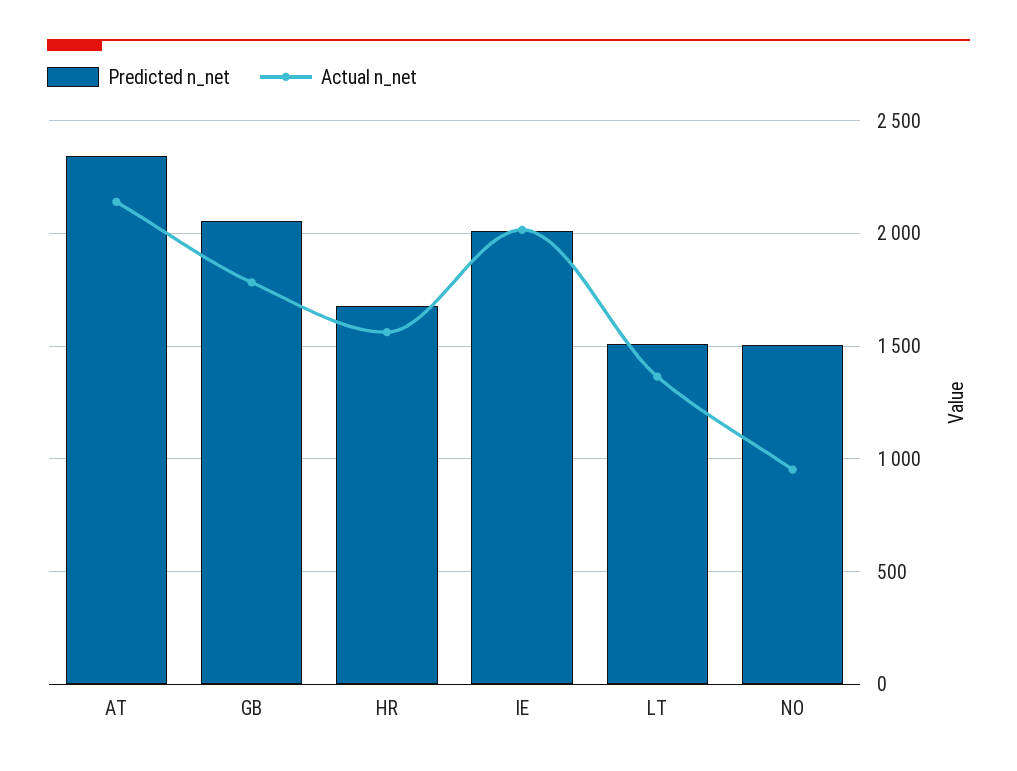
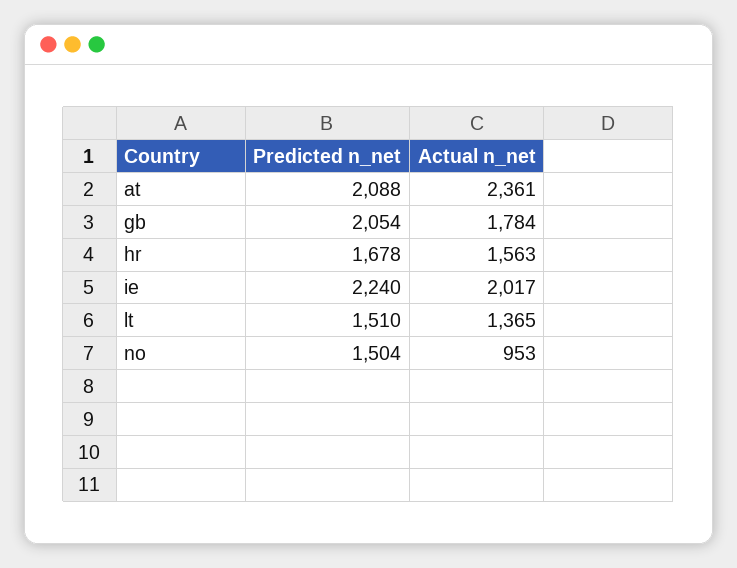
  {
    "Predicted n_net": {
-     "AT": 2350,
+     "AT": 2088,
      "GB": 2054,
      "HR": 1678,
-     "IE": 2000,
+     "IE": 2240,
      "LT": 1510,
      "NO": 1504
    },
    "Actual n_net": {
-     "AT": 2150,
+     "AT": 2361,
      "GB": 1784,
      "HR": 1563,
      "IE": 2017,
      "LT": 1365,
      "NO": 953
    }
  }

